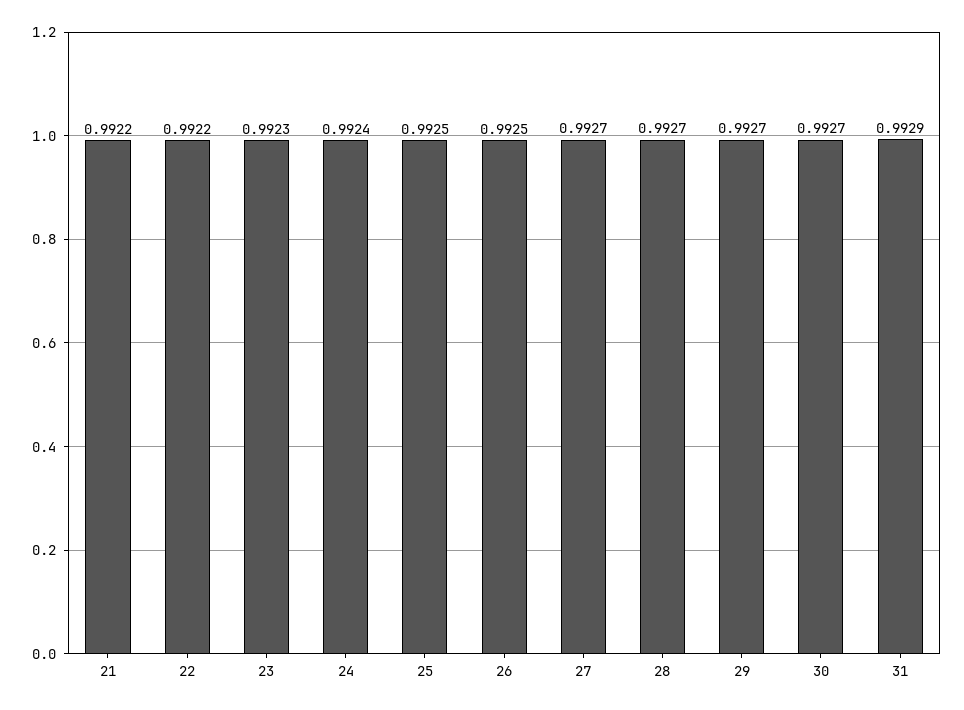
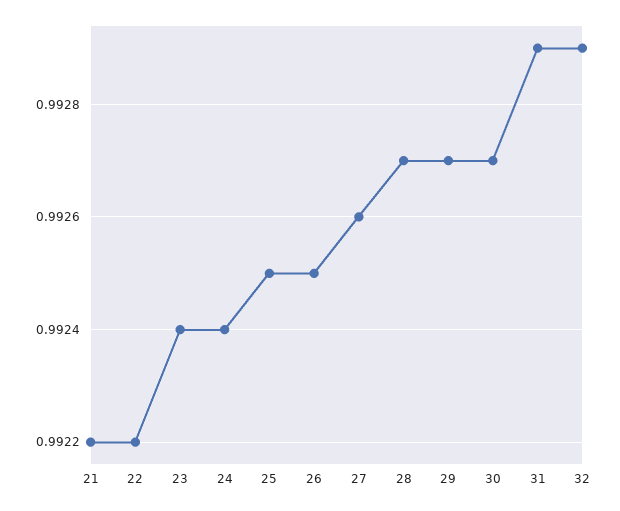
  {
    "21": 0.9922,
    "22": 0.9922,
-   "23": 0.9923,
+   "23": 0.9924,
    "24": 0.9924,
    "25": 0.9925,
    "26": 0.9925,
-   "27": 0.9927,
+   "27": 0.9926,
    "28": 0.9927,
    "29": 0.9927,
    "30": 0.9927,
-   "31": 0.9929
+   "31": 0.9929,
+   "32": 0.9929
  }

